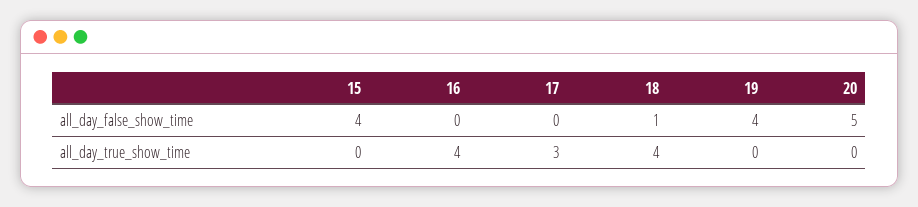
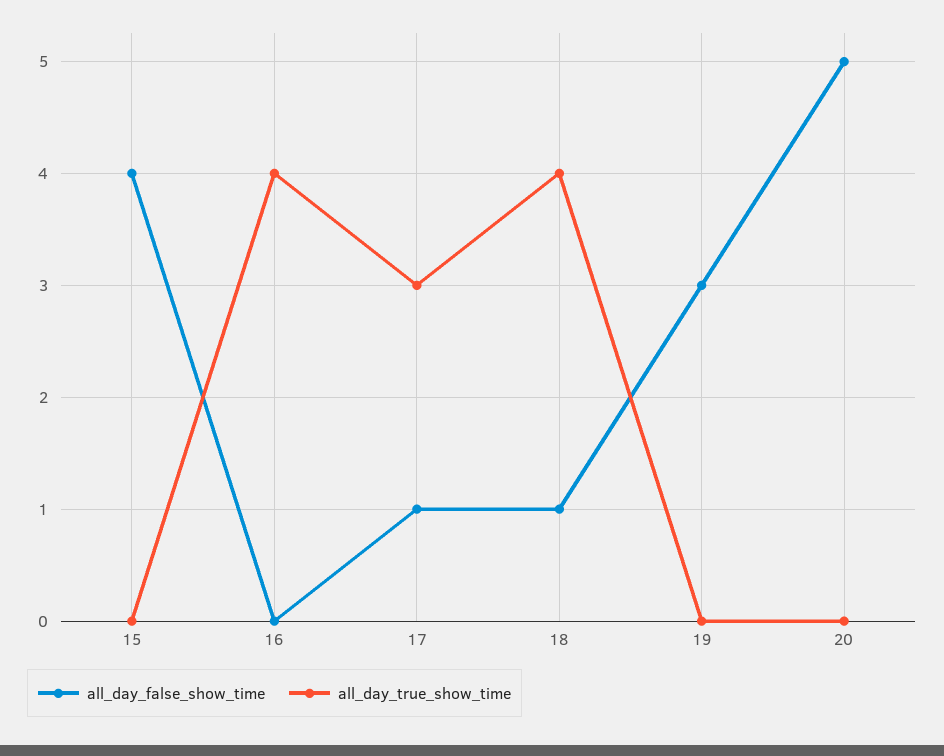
  {
    "all_day_false_show_time": {
      "15": 4,
      "16": 0,
-     "17": 0,
+     "17": 1,
      "18": 1,
-     "19": 4,
+     "19": 3,
      "20": 5
    },
    "all_day_true_show_time": {
      "15": 0,
      "16": 4,
      "17": 3,
      "18": 4,
      "19": 0,
      "20": 0
    }
  }

